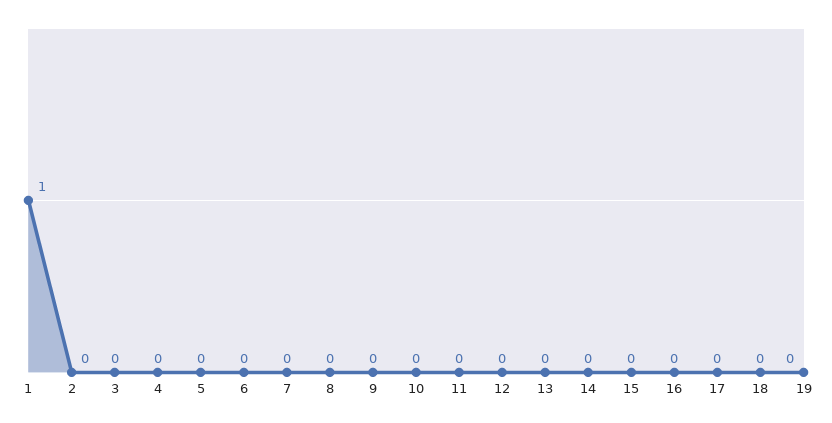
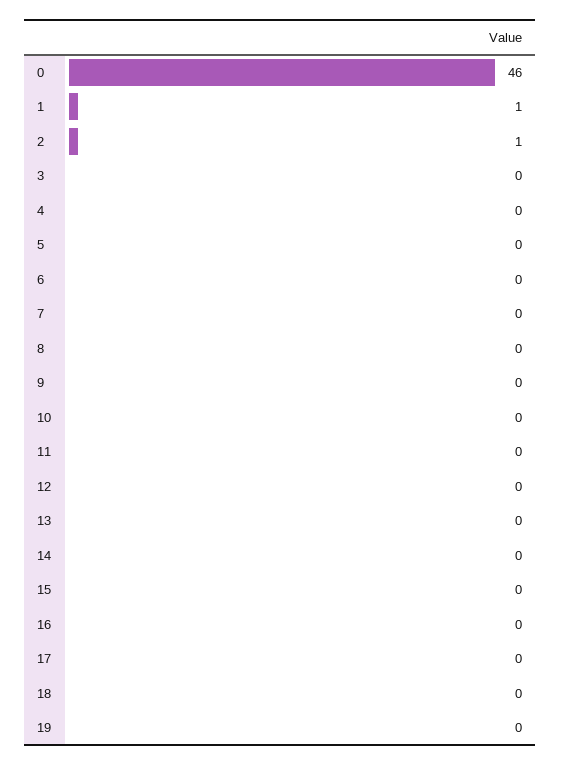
  {
    "1": 1,
-   "2": 0,
+   "2": 1,
    "3": 0,
    "4": 0,
    "5": 0,
    "6": 0,
    "7": 0,
    "8": 0,
    "9": 0,
    "10": 0,
    "11": 0,
    "12": 0,
    "13": 0,
    "14": 0,
    "15": 0,
    "16": 0,
    "17": 0,
    "18": 0,
-   "19": 0
+   "19": 0,
+   "0": 46
  }

